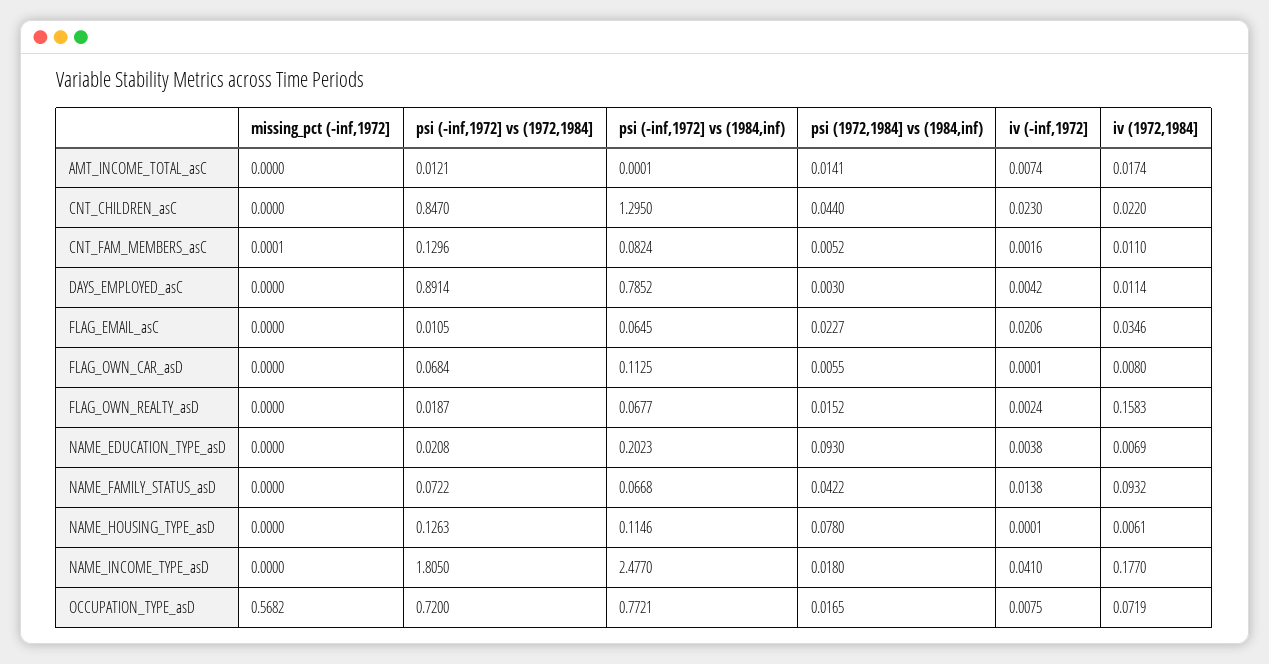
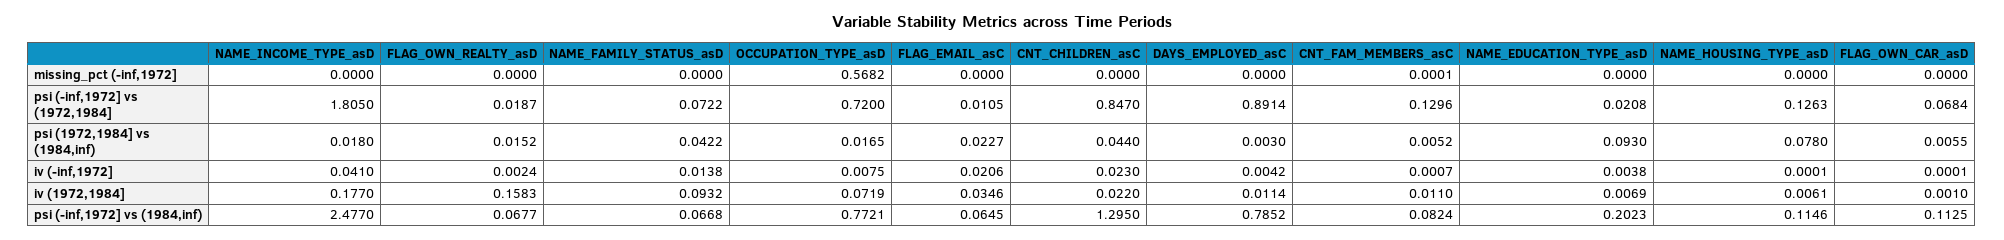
  {
    "missing_pct (-inf,1972]": {
-     "AMT_INCOME_TOTAL_asC": 0,
      "CNT_CHILDREN_asC": 0,
      "CNT_FAM_MEMBERS_asC": 0.0001,
      "DAYS_EMPLOYED_asC": 0,
      "FLAG_EMAIL_asC": 0,
      "FLAG_OWN_CAR_asD": 0,
      "FLAG_OWN_REALTY_asD": 0,
      "NAME_EDUCATION_TYPE_asD": 0,
      "NAME_FAMILY_STATUS_asD": 0,
      "NAME_HOUSING_TYPE_asD": 0,
      "NAME_INCOME_TYPE_asD": 0,
      "OCCUPATION_TYPE_asD": 0.5682
    },
    "psi (-inf,1972] vs (1972,1984]": {
-     "AMT_INCOME_TOTAL_asC": 0.0121,
      "CNT_CHILDREN_asC": 0.847,
      "CNT_FAM_MEMBERS_asC": 0.1296,
      "DAYS_EMPLOYED_asC": 0.8914,
      "FLAG_EMAIL_asC": 0.0105,
      "FLAG_OWN_CAR_asD": 0.0684,
      "FLAG_OWN_REALTY_asD": 0.0187,
      "NAME_EDUCATION_TYPE_asD": 0.0208,
      "NAME_FAMILY_STATUS_asD": 0.0722,
      "NAME_HOUSING_TYPE_asD": 0.1263,
      "NAME_INCOME_TYPE_asD": 1.805,
      "OCCUPATION_TYPE_asD": 0.72
    },
    "psi (-inf,1972] vs (1984,inf)": {
-     "AMT_INCOME_TOTAL_asC": 0.0001,
      "CNT_CHILDREN_asC": 1.295,
      "CNT_FAM_MEMBERS_asC": 0.0824,
      "DAYS_EMPLOYED_asC": 0.7852,
      "FLAG_EMAIL_asC": 0.0645,
      "FLAG_OWN_CAR_asD": 0.1125,
      "FLAG_OWN_REALTY_asD": 0.0677,
      "NAME_EDUCATION_TYPE_asD": 0.2023,
      "NAME_FAMILY_STATUS_asD": 0.0668,
      "NAME_HOUSING_TYPE_asD": 0.1146,
      "NAME_INCOME_TYPE_asD": 2.477,
      "OCCUPATION_TYPE_asD": 0.7721
    },
    "psi (1972,1984] vs (1984,inf)": {
-     "AMT_INCOME_TOTAL_asC": 0.0141,
      "CNT_CHILDREN_asC": 0.044,
      "CNT_FAM_MEMBERS_asC": 0.0052,
      "DAYS_EMPLOYED_asC": 0.003,
      "FLAG_EMAIL_asC": 0.0227,
      "FLAG_OWN_CAR_asD": 0.0055,
      "FLAG_OWN_REALTY_asD": 0.0152,
      "NAME_EDUCATION_TYPE_asD": 0.093,
      "NAME_FAMILY_STATUS_asD": 0.0422,
      "NAME_HOUSING_TYPE_asD": 0.078,
      "NAME_INCOME_TYPE_asD": 0.018,
      "OCCUPATION_TYPE_asD": 0.0165
    },
    "iv (-inf,1972]": {
-     "AMT_INCOME_TOTAL_asC": 0.0074,
      "CNT_CHILDREN_asC": 0.023,
-     "CNT_FAM_MEMBERS_asC": 0.0016,
+     "CNT_FAM_MEMBERS_asC": 0.0007,
      "DAYS_EMPLOYED_asC": 0.0042,
      "FLAG_EMAIL_asC": 0.0206,
      "FLAG_OWN_CAR_asD": 0.0001,
      "FLAG_OWN_REALTY_asD": 0.0024,
      "NAME_EDUCATION_TYPE_asD": 0.0038,
      "NAME_FAMILY_STATUS_asD": 0.0138,
      "NAME_HOUSING_TYPE_asD": 0.0001,
      "NAME_INCOME_TYPE_asD": 0.041,
      "OCCUPATION_TYPE_asD": 0.0075
    },
    "iv (1972,1984]": {
-     "AMT_INCOME_TOTAL_asC": 0.0174,
      "CNT_CHILDREN_asC": 0.022,
      "CNT_FAM_MEMBERS_asC": 0.011,
      "DAYS_EMPLOYED_asC": 0.0114,
      "FLAG_EMAIL_asC": 0.0346,
-     "FLAG_OWN_CAR_asD": 0.008,
+     "FLAG_OWN_CAR_asD": 0.001,
      "FLAG_OWN_REALTY_asD": 0.1583,
      "NAME_EDUCATION_TYPE_asD": 0.0069,
      "NAME_FAMILY_STATUS_asD": 0.0932,
      "NAME_HOUSING_TYPE_asD": 0.0061,
      "NAME_INCOME_TYPE_asD": 0.177,
      "OCCUPATION_TYPE_asD": 0.0719
    }
  }

